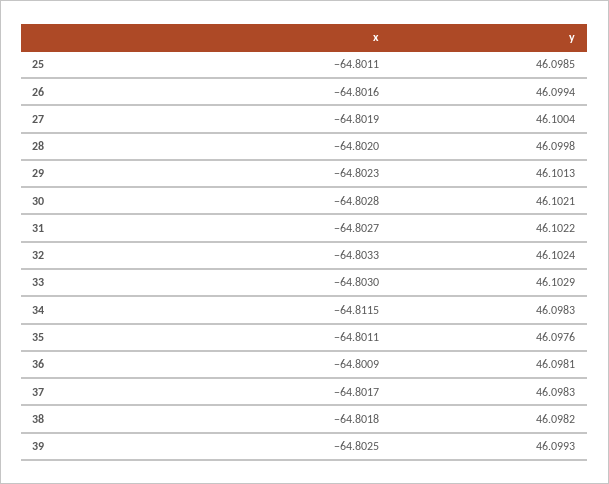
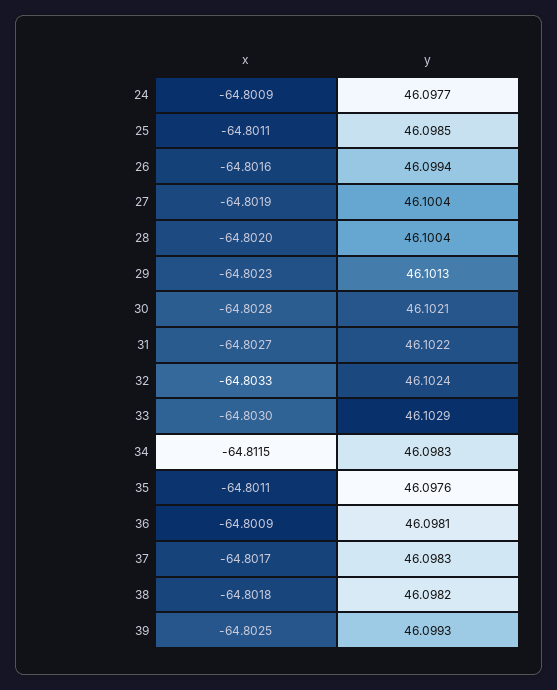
  {
    "x": {
      "25": -64.8011,
      "26": -64.8016,
      "27": -64.8019,
      "28": -64.802,
      "29": -64.8023,
      "30": -64.8028,
      "31": -64.8027,
      "32": -64.8033,
      "33": -64.803,
      "34": -64.8115,
      "35": -64.8011,
      "36": -64.8009,
      "37": -64.8017,
      "38": -64.8018,
-     "39": -64.8025
+     "39": -64.8025,
+     "24": -64.8009
    },
    "y": {
      "25": 46.0985,
      "26": 46.0994,
      "27": 46.1004,
-     "28": 46.0998,
+     "28": 46.1004,
      "29": 46.1013,
      "30": 46.1021,
      "31": 46.1022,
      "32": 46.1024,
      "33": 46.1029,
      "34": 46.0983,
      "35": 46.0976,
      "36": 46.0981,
      "37": 46.0983,
      "38": 46.0982,
-     "39": 46.0993
+     "39": 46.0993,
+     "24": 46.0977
    }
  }

